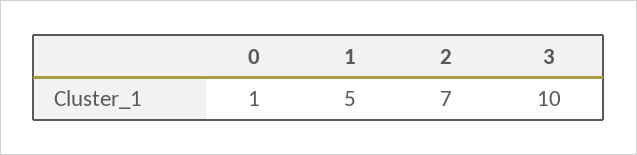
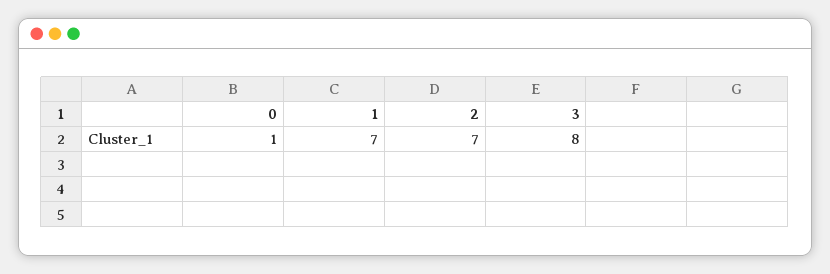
  {
    "0": 1,
-   "1": 5,
+   "1": 7,
    "2": 7,
-   "3": 10
+   "3": 8
  }

